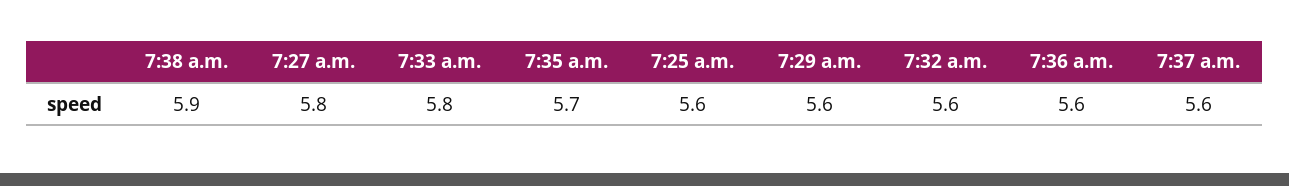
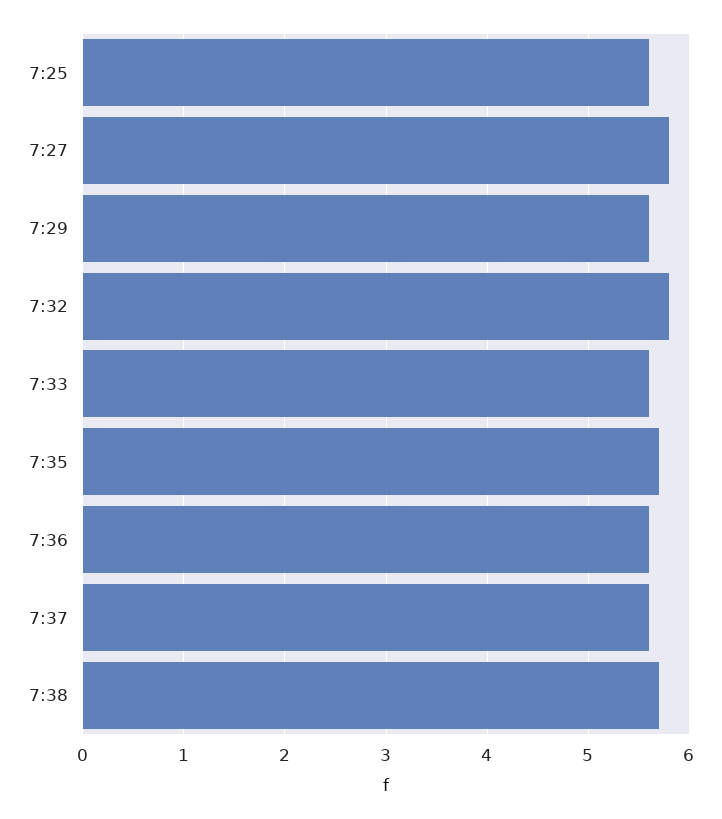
  {
-   "7:38 a.m.": 5.9,
+   "7:38 a.m.": 5.7,
    "7:27 a.m.": 5.8,
-   "7:33 a.m.": 5.8,
+   "7:33 a.m.": 5.6,
    "7:35 a.m.": 5.7,
    "7:25 a.m.": 5.6,
    "7:29 a.m.": 5.6,
-   "7:32 a.m.": 5.6,
+   "7:32 a.m.": 5.8,
    "7:36 a.m.": 5.6,
    "7:37 a.m.": 5.6
  }

